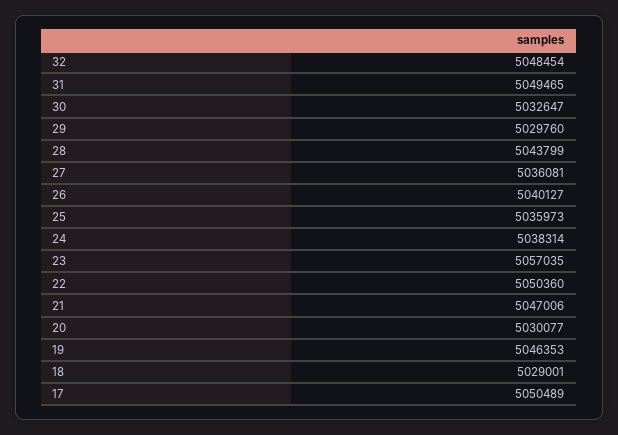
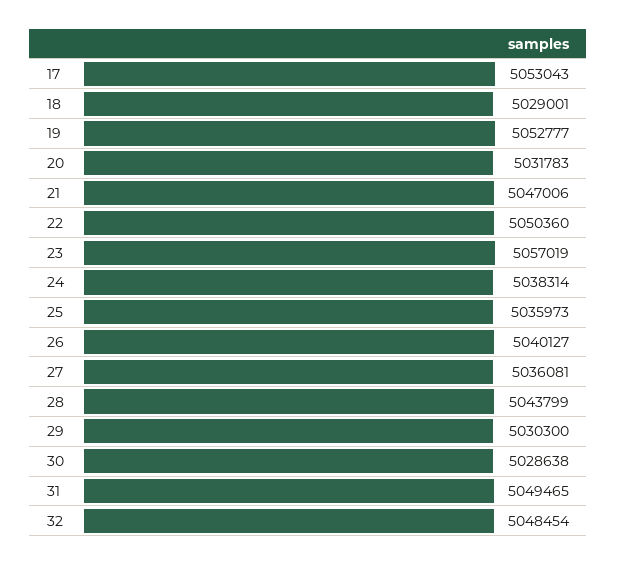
  {
    "32": 5048454,
    "31": 5049465,
-   "30": 5032647,
+   "30": 5028638,
-   "29": 5029760,
+   "29": 5030300,
    "28": 5043799,
    "27": 5036081,
    "26": 5040127,
    "25": 5035973,
    "24": 5038314,
-   "23": 5057035,
+   "23": 5057019,
    "22": 5050360,
    "21": 5047006,
-   "20": 5030077,
+   "20": 5031783,
-   "19": 5046353,
+   "19": 5052777,
    "18": 5029001,
-   "17": 5050489
+   "17": 5053043
  }

